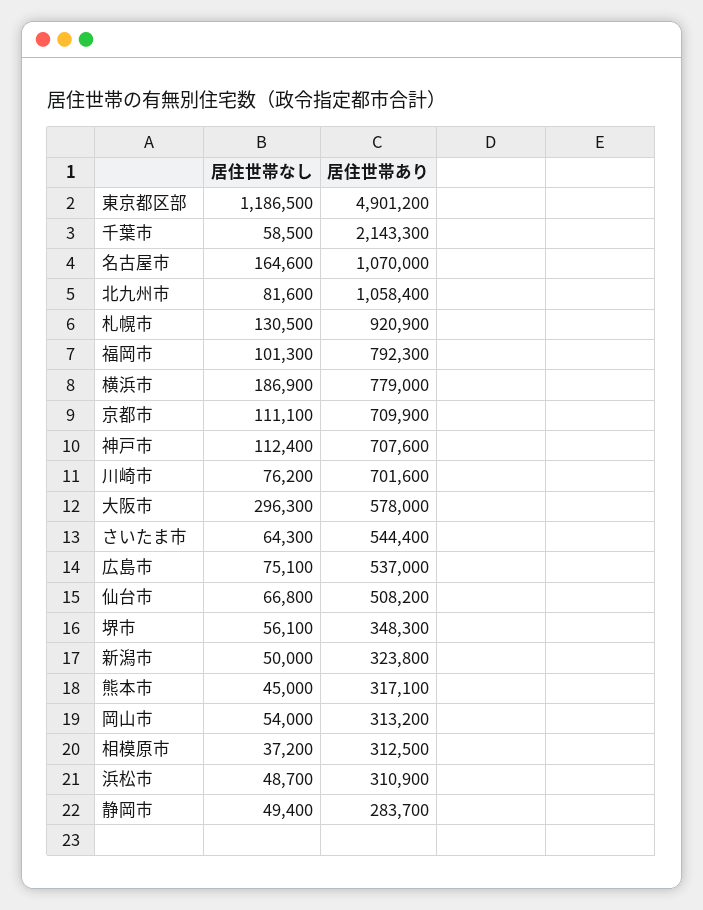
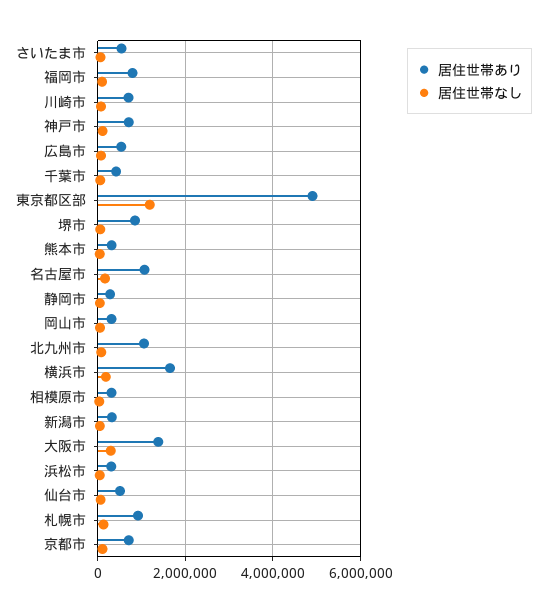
  {
    "居住世帯なし": {
      "東京都区部": 1186500,
      "千葉市": 58500,
      "名古屋市": 164600,
      "北九州市": 81600,
      "札幌市": 130500,
      "福岡市": 101300,
      "横浜市": 186900,
      "京都市": 111100,
      "神戸市": 112400,
      "川崎市": 76200,
      "大阪市": 296300,
      "さいたま市": 64300,
      "広島市": 75100,
      "仙台市": 66800,
      "堺市": 56100,
      "新潟市": 50000,
      "熊本市": 45000,
      "岡山市": 54000,
      "相模原市": 37200,
      "浜松市": 48700,
      "静岡市": 49400
    },
    "居住世帯あり": {
      "東京都区部": 4901200,
-     "千葉市": 2143300,
+     "千葉市": 400000,
      "名古屋市": 1070000,
      "北九州市": 1058400,
      "札幌市": 920900,
      "福岡市": 792300,
-     "横浜市": 779000,
+     "横浜市": 1600000,
      "京都市": 709900,
      "神戸市": 707600,
      "川崎市": 701600,
-     "大阪市": 578000,
+     "大阪市": 1400000,
      "さいたま市": 544400,
      "広島市": 537000,
      "仙台市": 508200,
-     "堺市": 348300,
+     "堺市": 800000,
      "新潟市": 323800,
      "熊本市": 317100,
      "岡山市": 313200,
      "相模原市": 312500,
      "浜松市": 310900,
      "静岡市": 283700
    }
  }

